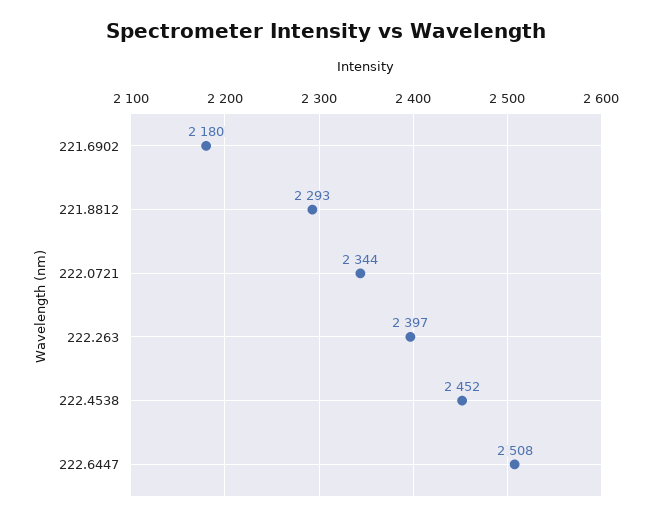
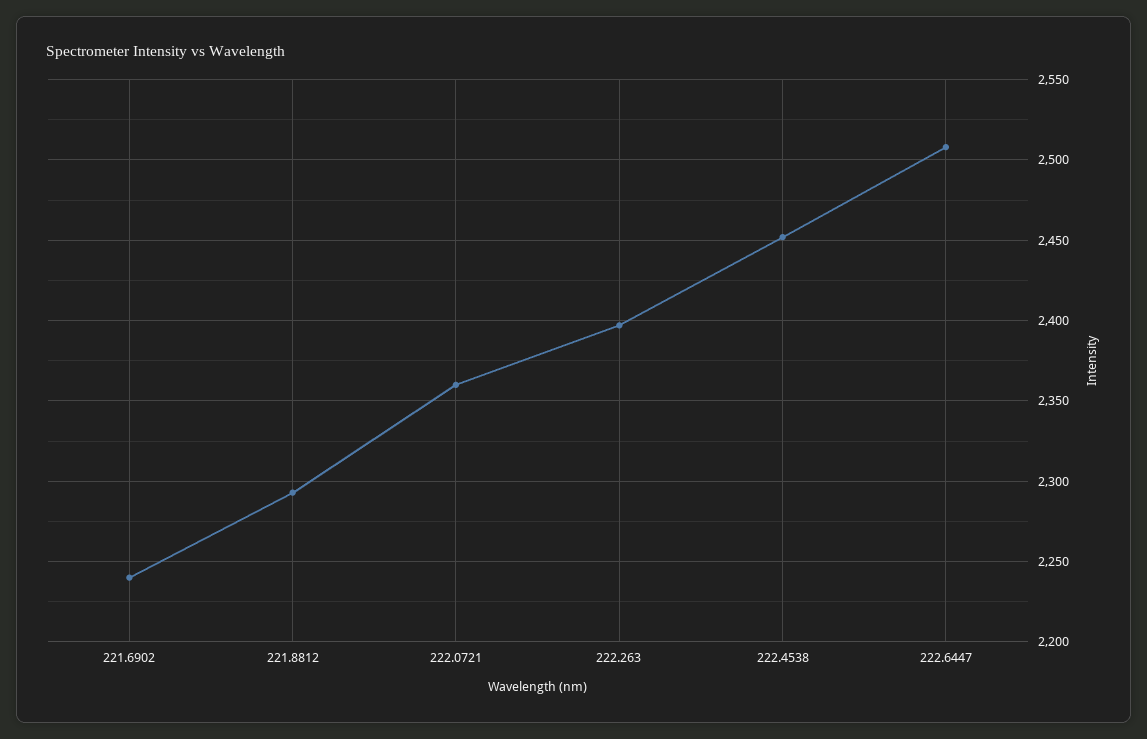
  {
-   "221.6902": 2180,
+   "221.6902": 2240,
    "221.8812": 2293,
-   "222.0721": 2344,
+   "222.0721": 2360,
    "222.263": 2397,
    "222.4538": 2452,
    "222.6447": 2508
  }

